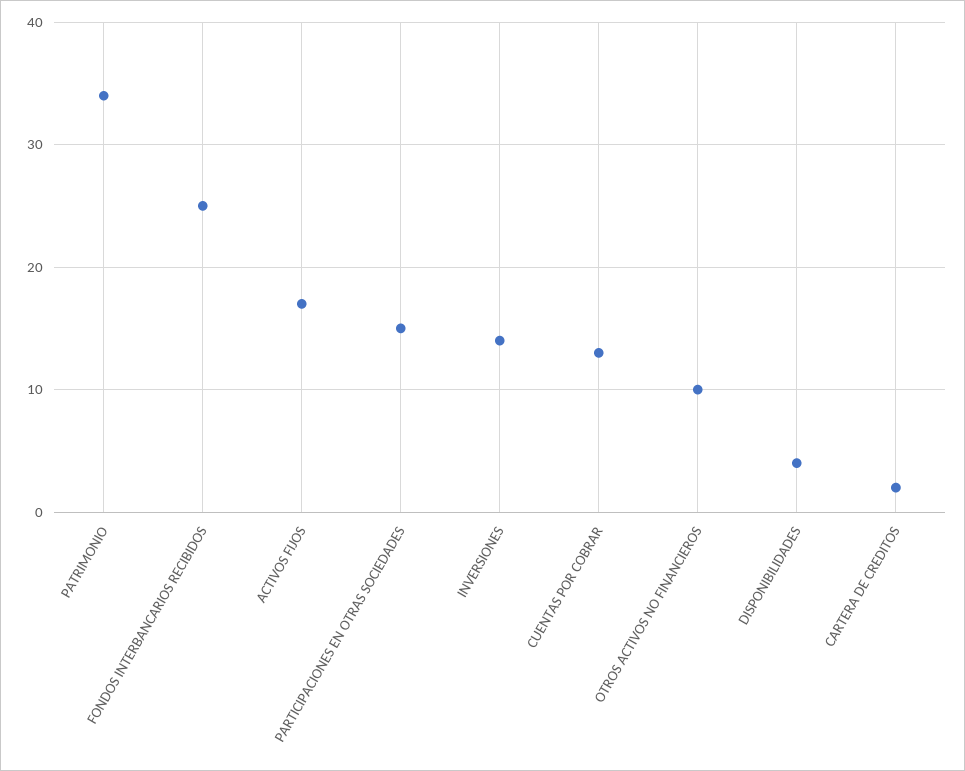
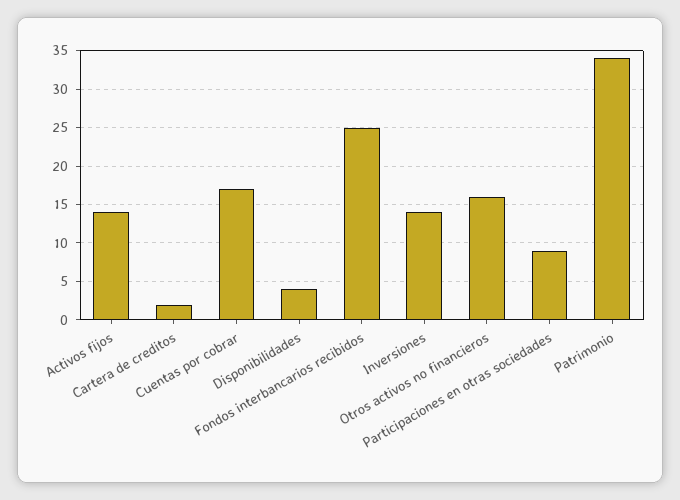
  {
    "PATRIMONIO": 34,
    "FONDOS INTERBANCARIOS RECIBIDOS": 25,
-   "ACTIVOS FIJOS": 17,
+   "ACTIVOS FIJOS": 14,
-   "PARTICIPACIONES EN OTRAS SOCIEDADES": 15,
+   "PARTICIPACIONES EN OTRAS SOCIEDADES": 9,
    "INVERSIONES": 14,
-   "CUENTAS POR COBRAR": 13,
+   "CUENTAS POR COBRAR": 17,
-   "OTROS ACTIVOS NO FINANCIEROS": 10,
+   "OTROS ACTIVOS NO FINANCIEROS": 16,
    "DISPONIBILIDADES": 4,
    "CARTERA DE CREDITOS": 2
  }

